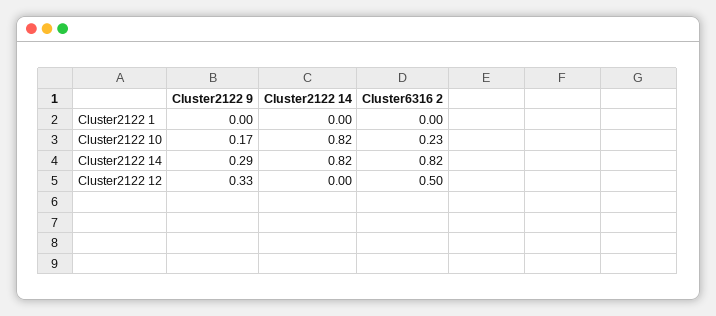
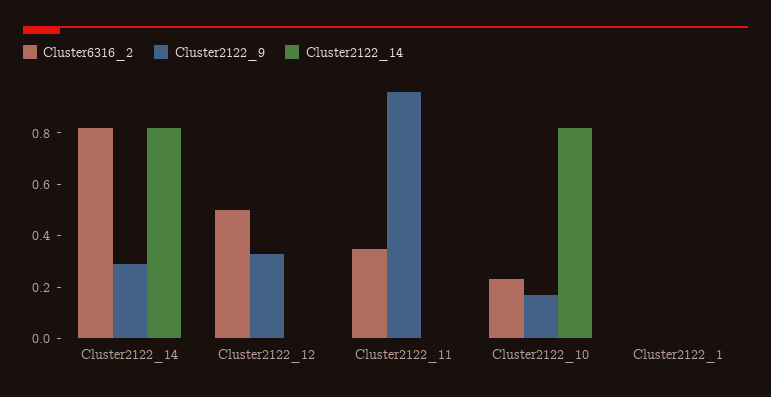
  {
    "Cluster2122 9": {
      "Cluster2122 1": 0,
      "Cluster2122 10": 0.17,
      "Cluster2122 14": 0.29,
-     "Cluster2122 12": 0.33
+     "Cluster2122 12": 0.33,
+     "Cluster2122_11": 0.95
    },
    "Cluster2122 14": {
      "Cluster2122 1": 0,
      "Cluster2122 10": 0.82,
      "Cluster2122 14": 0.82,
-     "Cluster2122 12": 0
+     "Cluster2122 12": 0,
+     "Cluster2122_11": 0
    },
    "Cluster6316 2": {
      "Cluster2122 1": 0,
      "Cluster2122 10": 0.23,
      "Cluster2122 14": 0.82,
-     "Cluster2122 12": 0.5
+     "Cluster2122 12": 0.5,
+     "Cluster2122_11": 0.35
    }
  }

